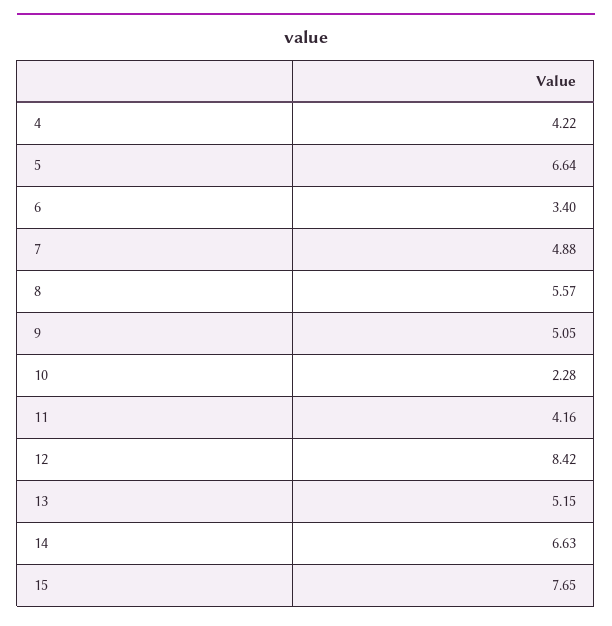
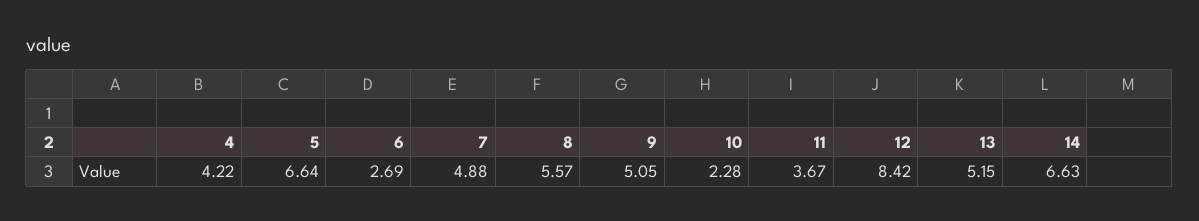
  {
    "4": 4.22,
    "5": 6.64,
-   "6": 3.4,
+   "6": 2.69,
    "7": 4.88,
    "8": 5.57,
    "9": 5.05,
    "10": 2.28,
-   "11": 4.16,
+   "11": 3.67,
    "12": 8.42,
    "13": 5.15,
-   "14": 6.63,
+   "14": 6.63
-   "15": 7.65
  }

